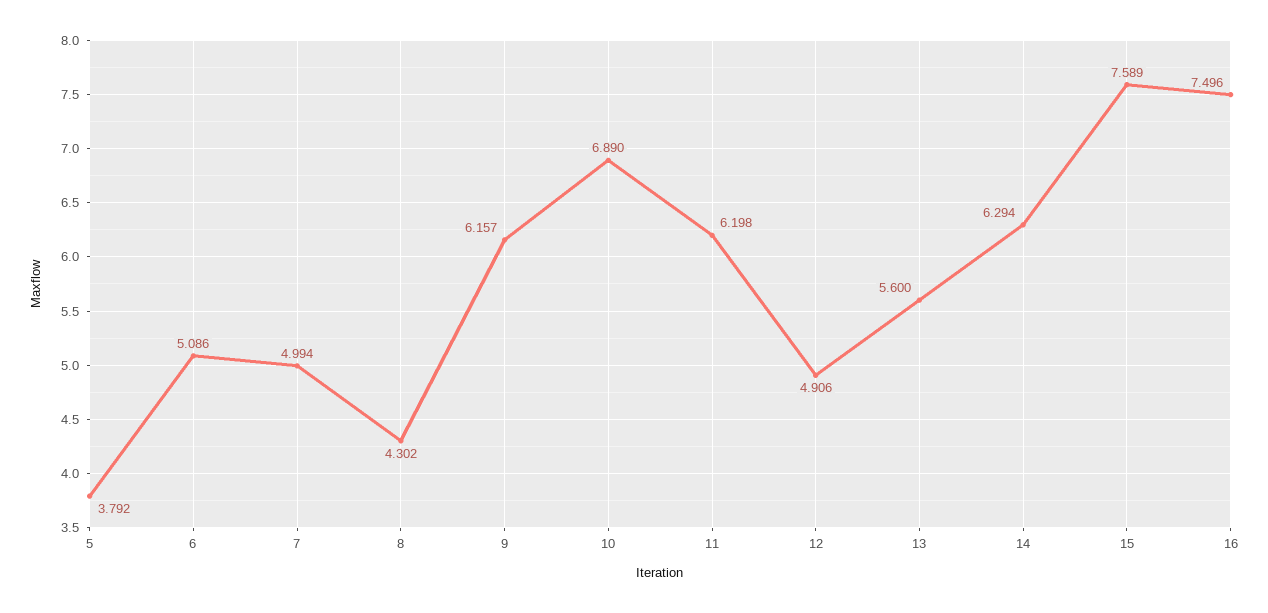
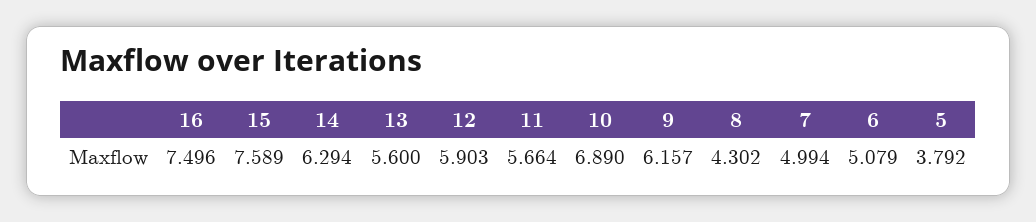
  {
    "5": 3.792,
-   "6": 5.086,
+   "6": 5.079,
    "7": 4.994,
    "8": 4.302,
    "9": 6.157,
    "10": 6.89,
-   "11": 6.198,
+   "11": 5.664,
-   "12": 4.906,
+   "12": 5.903,
    "13": 5.6,
    "14": 6.294,
    "15": 7.589,
    "16": 7.496
  }

